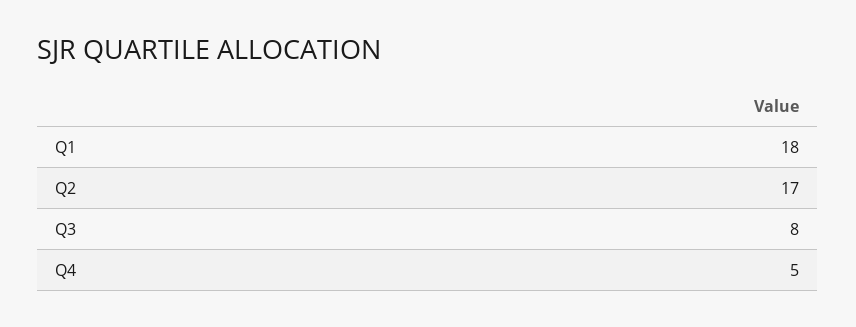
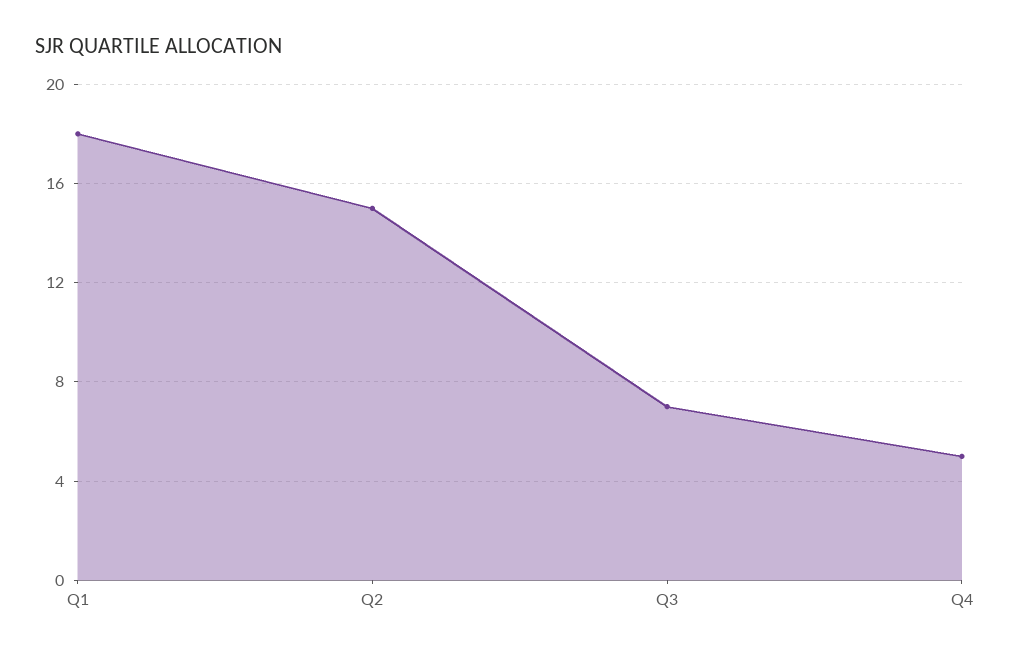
  {
    "Q1": 18,
-   "Q2": 17,
+   "Q2": 15,
-   "Q3": 8,
+   "Q3": 7,
    "Q4": 5
  }

